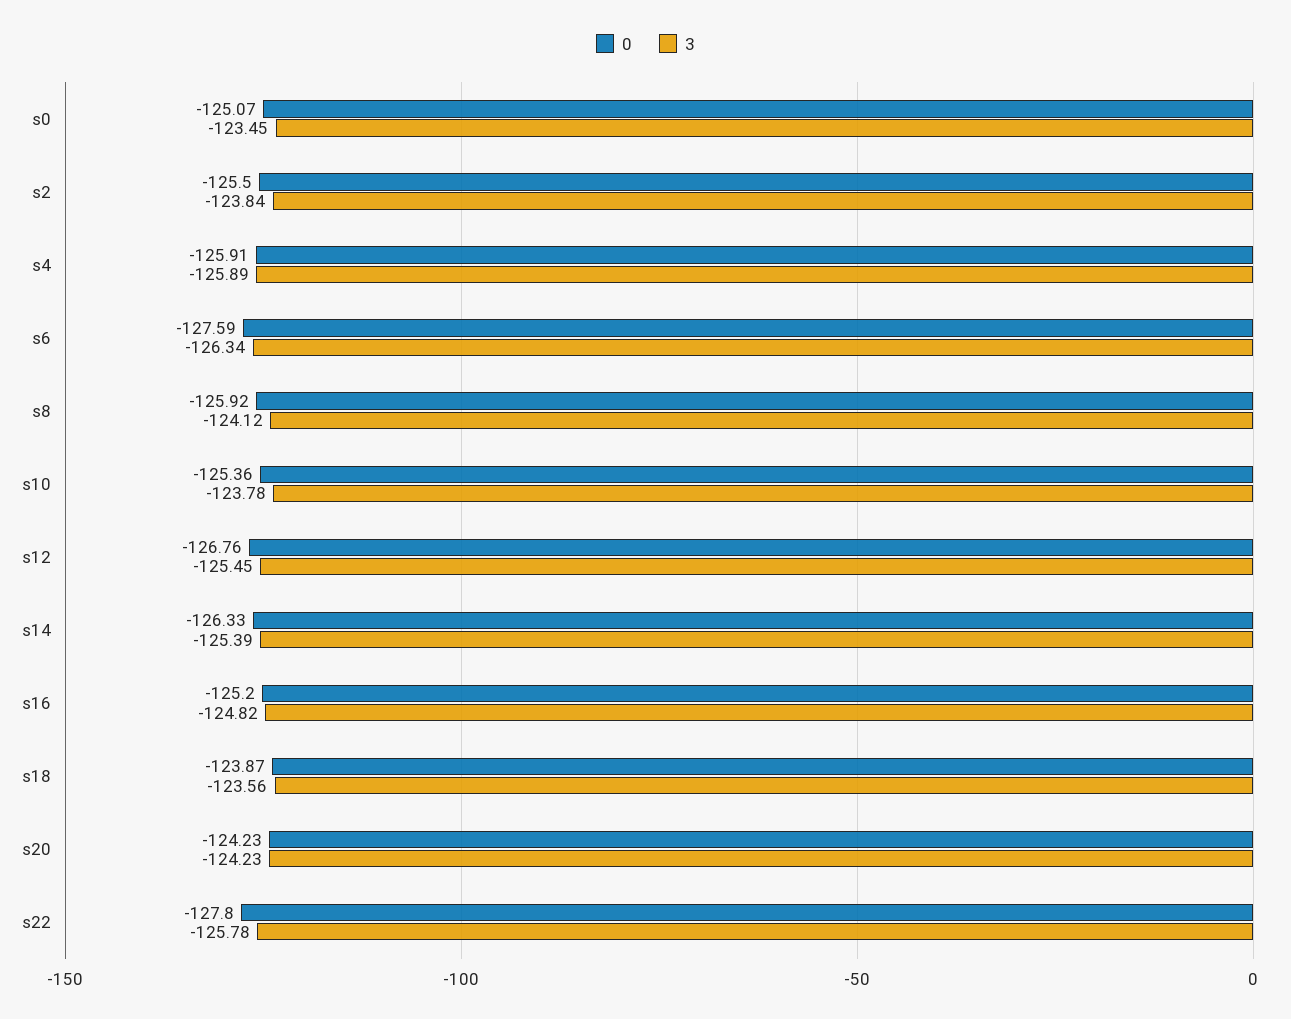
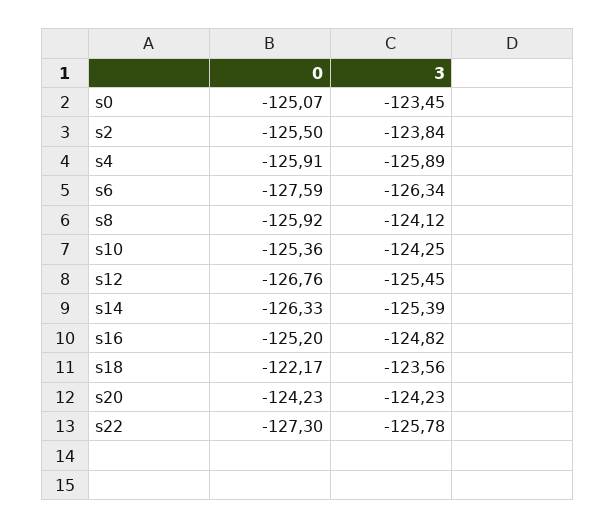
  {
    "0": {
      "s0": -125.07,
      "s2": -125.5,
      "s4": -125.91,
      "s6": -127.59,
      "s8": -125.92,
      "s10": -125.36,
      "s12": -126.76,
      "s14": -126.33,
      "s16": -125.2,
-     "s18": -123.87,
+     "s18": -122.17,
      "s20": -124.23,
-     "s22": -127.8
+     "s22": -127.3
    },
    "3": {
      "s0": -123.45,
      "s2": -123.84,
      "s4": -125.89,
      "s6": -126.34,
      "s8": -124.12,
-     "s10": -123.78,
+     "s10": -124.25,
      "s12": -125.45,
      "s14": -125.39,
      "s16": -124.82,
      "s18": -123.56,
      "s20": -124.23,
      "s22": -125.78
    }
  }

